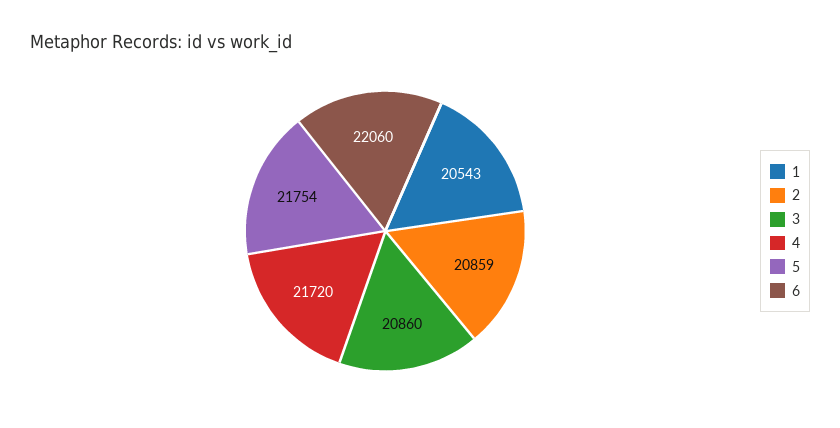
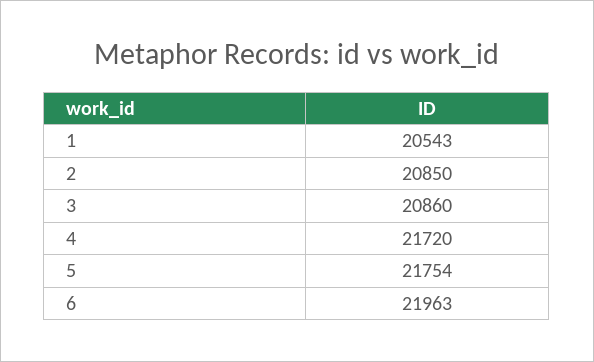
  {
    "1": 20543,
-   "2": 20859,
+   "2": 20850,
    "3": 20860,
    "4": 21720,
    "5": 21754,
-   "6": 22060
+   "6": 21963
  }

